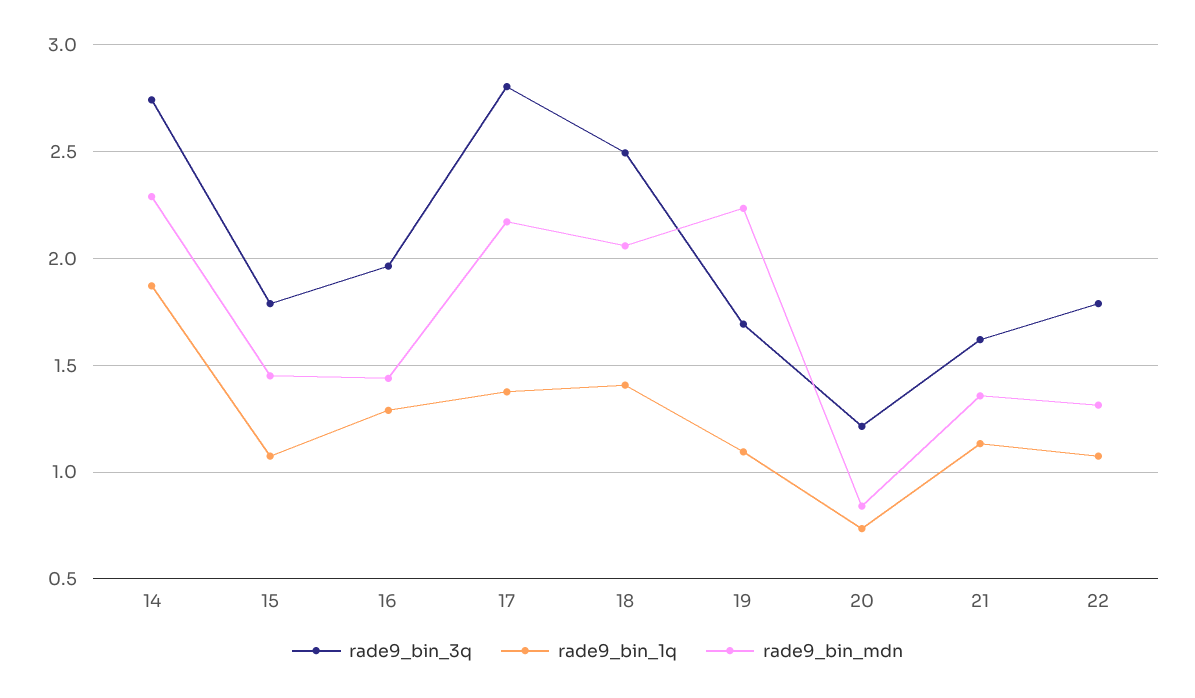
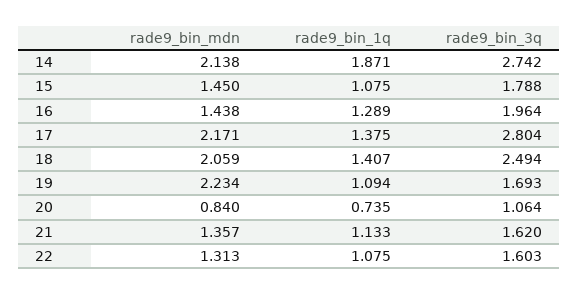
  {
    "rade9_bin_3q": {
      "14": 2.742,
      "15": 1.788,
      "16": 1.964,
      "17": 2.804,
      "18": 2.494,
      "19": 1.693,
-     "20": 1.2,
+     "20": 1.064,
      "21": 1.62,
-     "22": 1.8
+     "22": 1.603
    },
    "rade9_bin_1q": {
      "14": 1.871,
      "15": 1.075,
      "16": 1.289,
      "17": 1.375,
      "18": 1.407,
      "19": 1.094,
      "20": 0.735,
      "21": 1.133,
      "22": 1.075
    },
    "rade9_bin_mdn": {
-     "14": 2.3,
+     "14": 2.138,
      "15": 1.45,
      "16": 1.438,
      "17": 2.171,
      "18": 2.059,
      "19": 2.234,
      "20": 0.84,
      "21": 1.357,
      "22": 1.313
    }
  }

